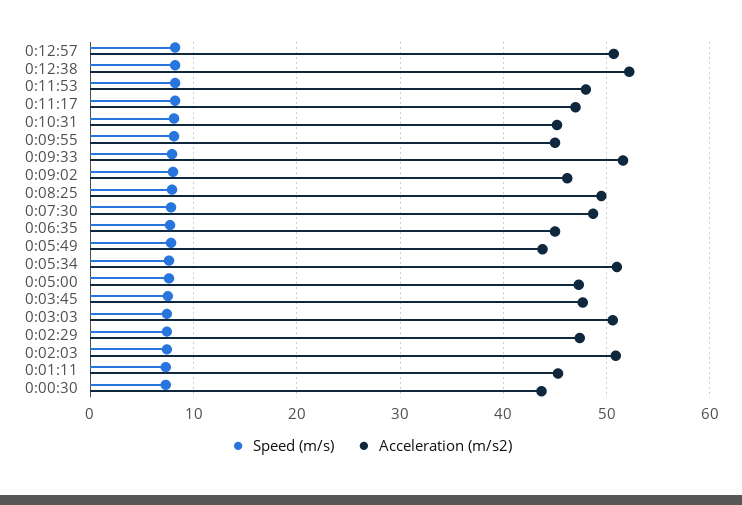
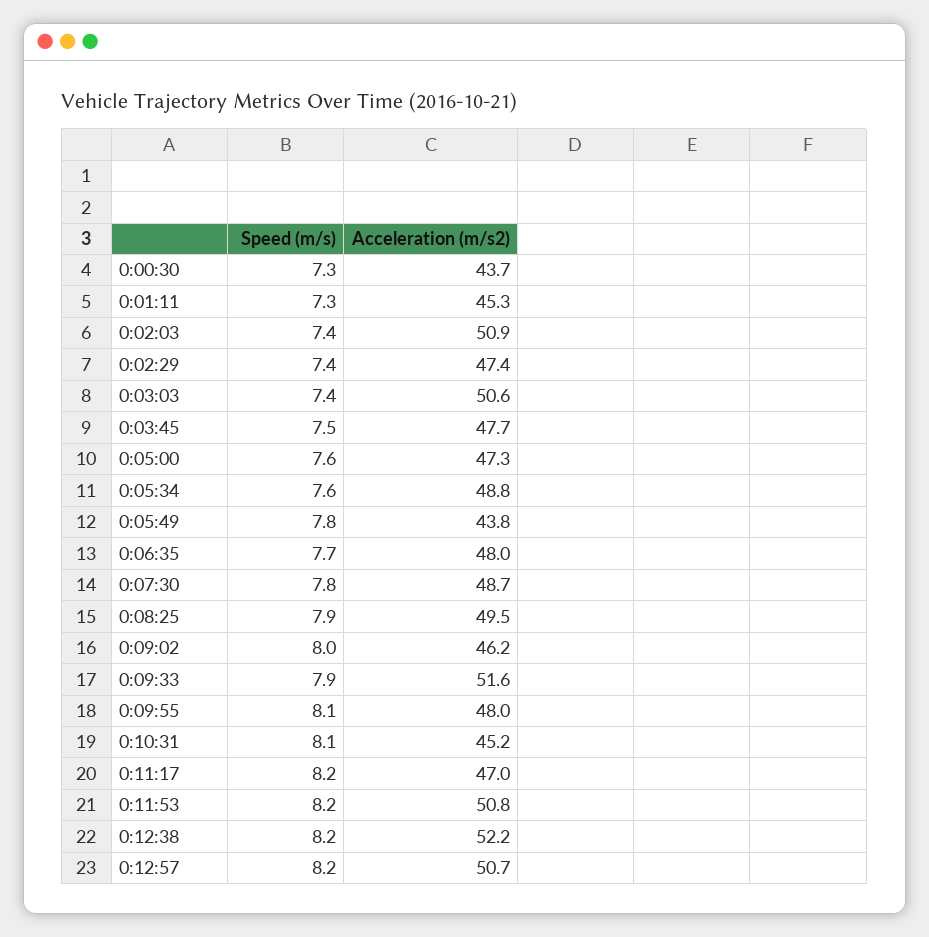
  {
    "Speed (m/s)": {
      "0:12:57": 8.2,
      "0:12:38": 8.2,
      "0:11:53": 8.2,
      "0:11:17": 8.2,
      "0:10:31": 8.1,
      "0:09:55": 8.1,
      "0:09:33": 7.9,
      "0:09:02": 8,
      "0:08:25": 7.9,
      "0:07:30": 7.8,
      "0:06:35": 7.7,
      "0:05:49": 7.8,
      "0:05:34": 7.6,
      "0:05:00": 7.6,
      "0:03:45": 7.5,
      "0:03:03": 7.4,
      "0:02:29": 7.4,
      "0:02:03": 7.4,
      "0:01:11": 7.3,
      "0:00:30": 7.3
    },
    "Acceleration (m/s2)": {
      "0:12:57": 50.7,
      "0:12:38": 52.2,
-     "0:11:53": 48,
+     "0:11:53": 50.8,
      "0:11:17": 47,
      "0:10:31": 45.2,
-     "0:09:55": 45,
+     "0:09:55": 48,
      "0:09:33": 51.6,
      "0:09:02": 46.2,
      "0:08:25": 49.5,
      "0:07:30": 48.7,
-     "0:06:35": 45,
+     "0:06:35": 48,
      "0:05:49": 43.8,
-     "0:05:34": 51,
+     "0:05:34": 48.8,
      "0:05:00": 47.3,
      "0:03:45": 47.7,
      "0:03:03": 50.6,
      "0:02:29": 47.4,
      "0:02:03": 50.9,
      "0:01:11": 45.3,
      "0:00:30": 43.7
    }
  }

